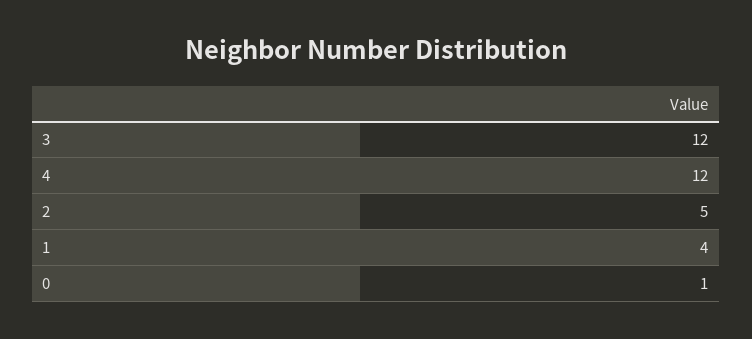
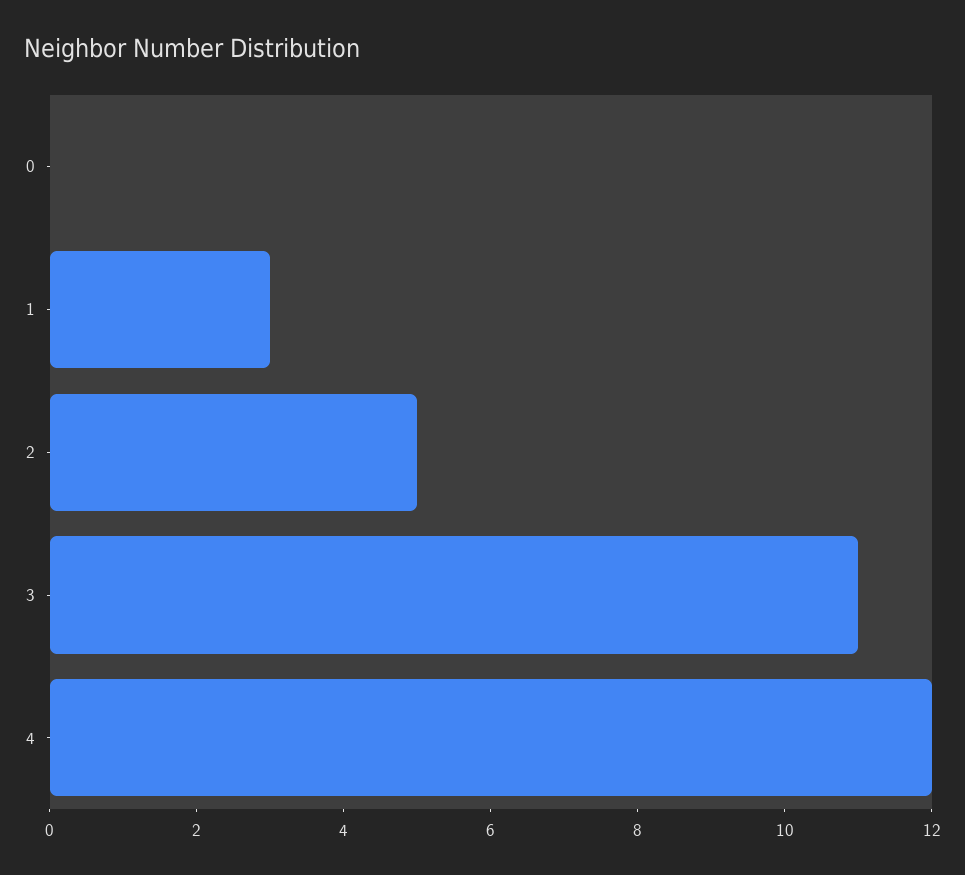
  {
-   "3": 12,
+   "3": 11,
    "4": 12,
    "2": 5,
-   "1": 4,
+   "1": 3,
-   "0": 1
+   "0": 0
  }

